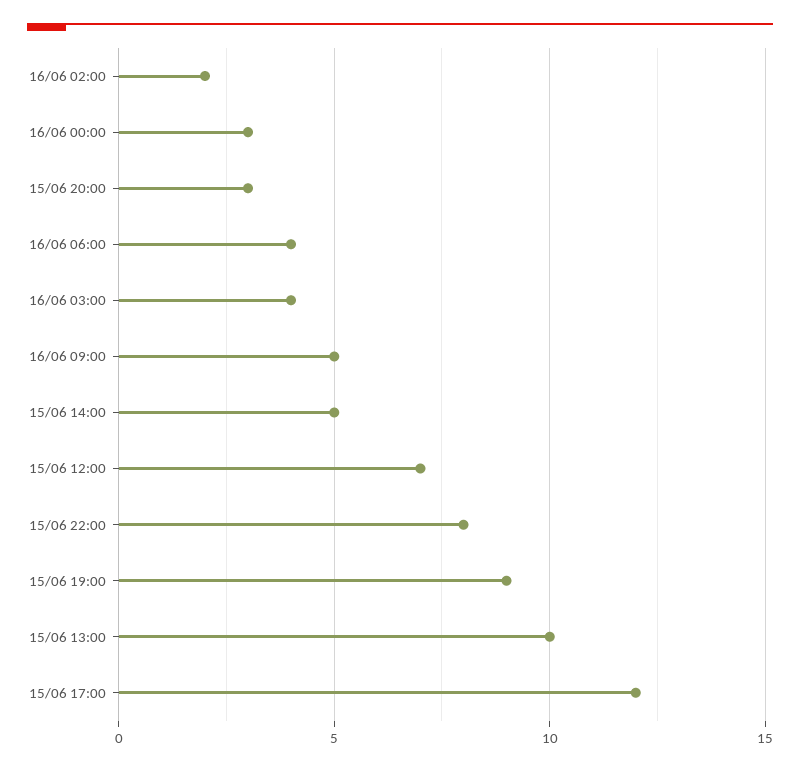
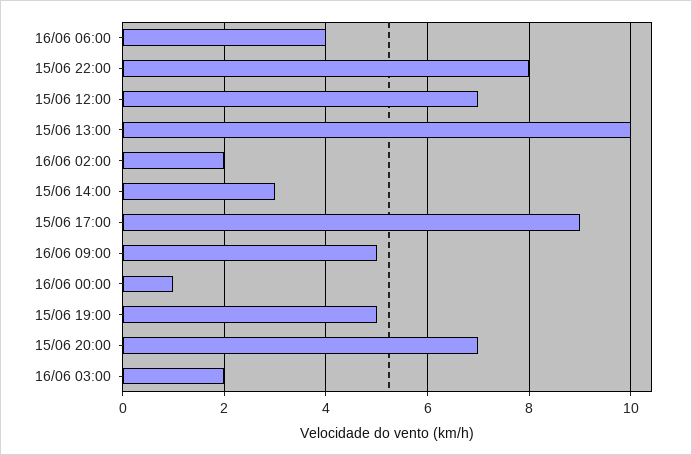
  {
    "16/06 02:00": 2,
-   "16/06 00:00": 3,
+   "16/06 00:00": 1,
-   "15/06 20:00": 3,
+   "15/06 20:00": 7,
    "16/06 06:00": 4,
-   "16/06 03:00": 4,
+   "16/06 03:00": 2,
    "16/06 09:00": 5,
-   "15/06 14:00": 5,
+   "15/06 14:00": 3,
    "15/06 12:00": 7,
    "15/06 22:00": 8,
-   "15/06 19:00": 9,
+   "15/06 19:00": 5,
    "15/06 13:00": 10,
-   "15/06 17:00": 12
+   "15/06 17:00": 9
  }

